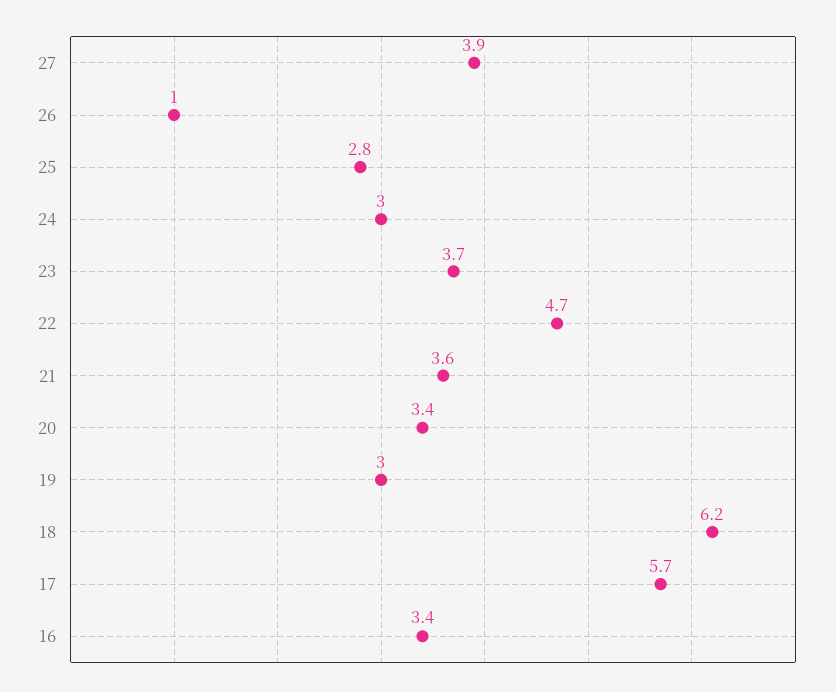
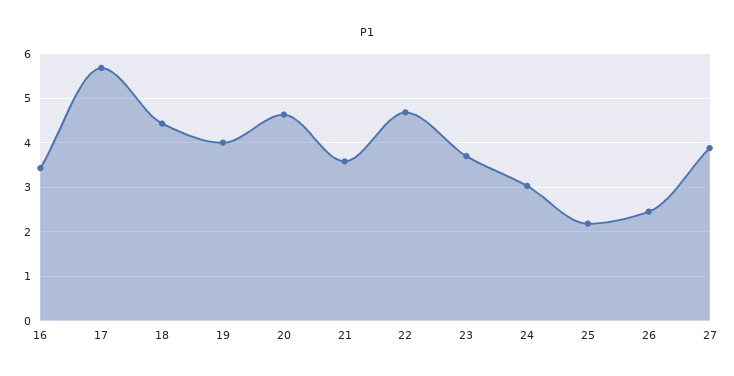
  {
    "27": 3.9,
-   "26": 1,
+   "26": 2.4,
-   "25": 2.8,
+   "25": 2.2,
    "24": 3,
    "23": 3.7,
    "22": 4.7,
    "21": 3.6,
-   "20": 3.4,
+   "20": 4.6,
-   "19": 3,
+   "19": 4,
-   "18": 6.2,
+   "18": 4.4,
    "17": 5.7,
    "16": 3.4
  }

